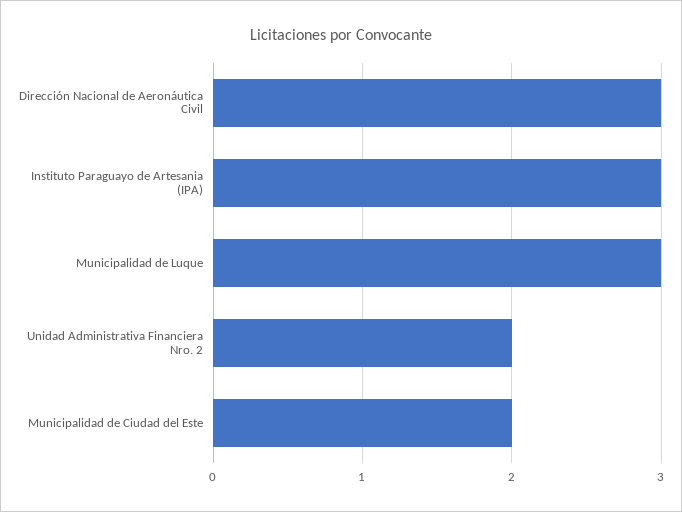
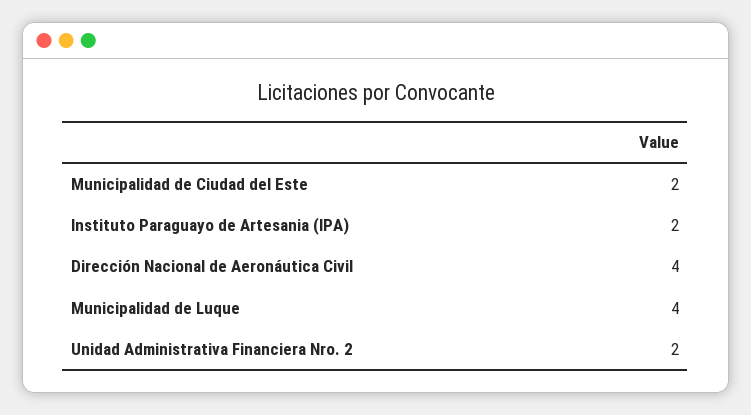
  {
-   "Dirección Nacional de Aeronáutica Civil": 3,
+   "Dirección Nacional de Aeronáutica Civil": 4,
-   "Instituto Paraguayo de Artesania (IPA)": 3,
+   "Instituto Paraguayo de Artesania (IPA)": 2,
-   "Municipalidad de Luque": 3,
+   "Municipalidad de Luque": 4,
    "Unidad Administrativa Financiera Nro. 2": 2,
    "Municipalidad de Ciudad del Este": 2
  }

